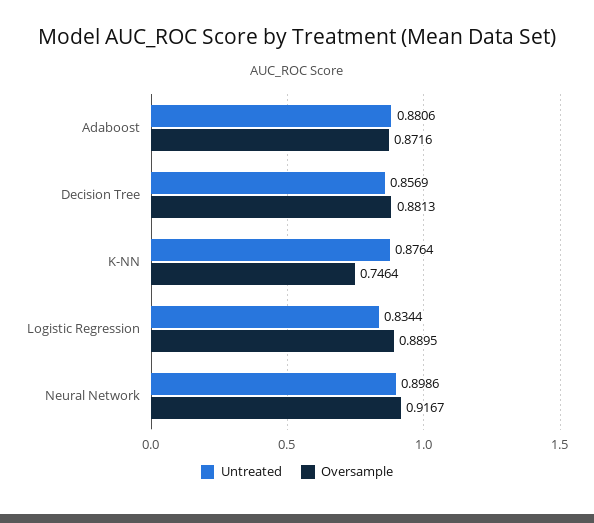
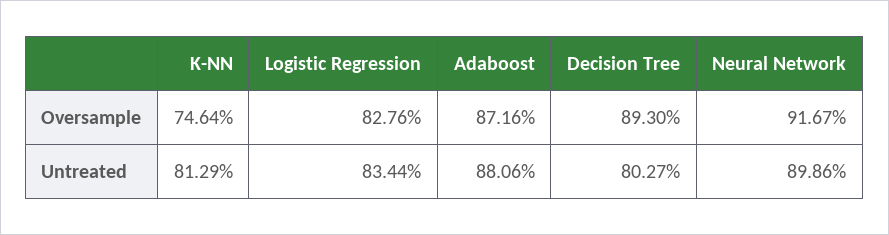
  {
    "Untreated": {
      "Adaboost": 0.8806,
-     "Decision Tree": 0.8569,
+     "Decision Tree": 0.8027,
-     "K-NN": 0.8764,
+     "K-NN": 0.8129,
      "Logistic Regression": 0.8344,
      "Neural Network": 0.8986
    },
    "Oversample": {
      "Adaboost": 0.8716,
-     "Decision Tree": 0.8813,
+     "Decision Tree": 0.893,
      "K-NN": 0.7464,
-     "Logistic Regression": 0.8895,
+     "Logistic Regression": 0.8276,
      "Neural Network": 0.9167
    }
  }

